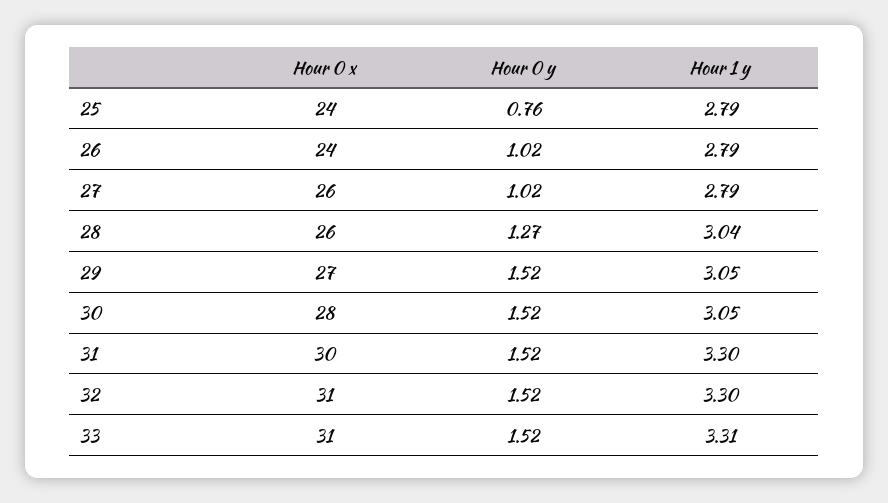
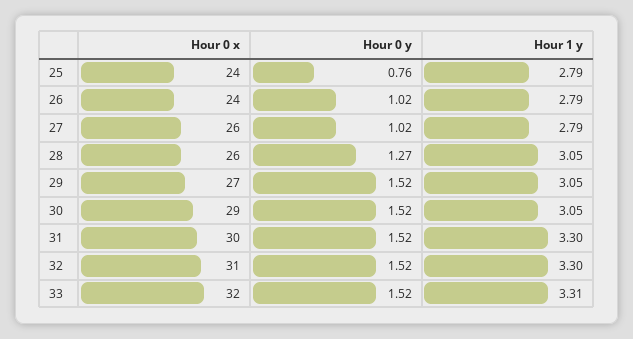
  {
    "Hour 0 x": {
      "25": 24,
      "26": 24,
      "27": 26,
      "28": 26,
      "29": 27,
-     "30": 28,
+     "30": 29,
      "31": 30,
      "32": 31,
-     "33": 31
+     "33": 32
    },
    "Hour 0 y": {
      "25": 0.76,
      "26": 1.02,
      "27": 1.02,
      "28": 1.27,
      "29": 1.52,
      "30": 1.52,
      "31": 1.52,
      "32": 1.52,
      "33": 1.52
    },
    "Hour 1 y": {
      "25": 2.79,
      "26": 2.79,
      "27": 2.79,
-     "28": 3.04,
+     "28": 3.05,
      "29": 3.05,
      "30": 3.05,
      "31": 3.3,
      "32": 3.3,
      "33": 3.31
    }
  }

